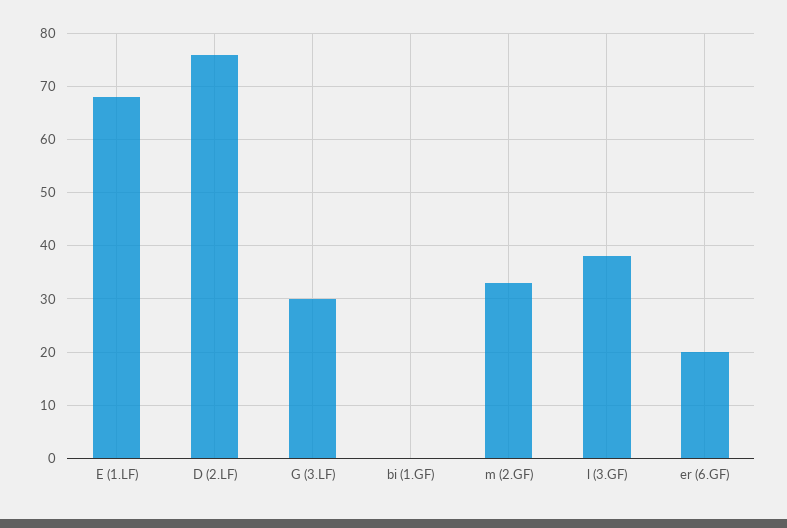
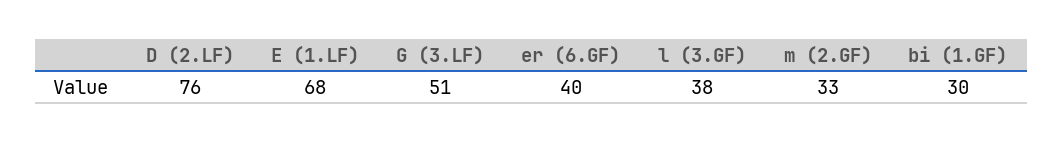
  {
    "E (1.LF)": 68,
    "D (2.LF)": 76,
-   "G (3.LF)": 30,
+   "G (3.LF)": 51,
-   "bi (1.GF)": 0,
+   "bi (1.GF)": 30,
    "m (2.GF)": 33,
    "l (3.GF)": 38,
-   "er (6.GF)": 20
+   "er (6.GF)": 40
  }

